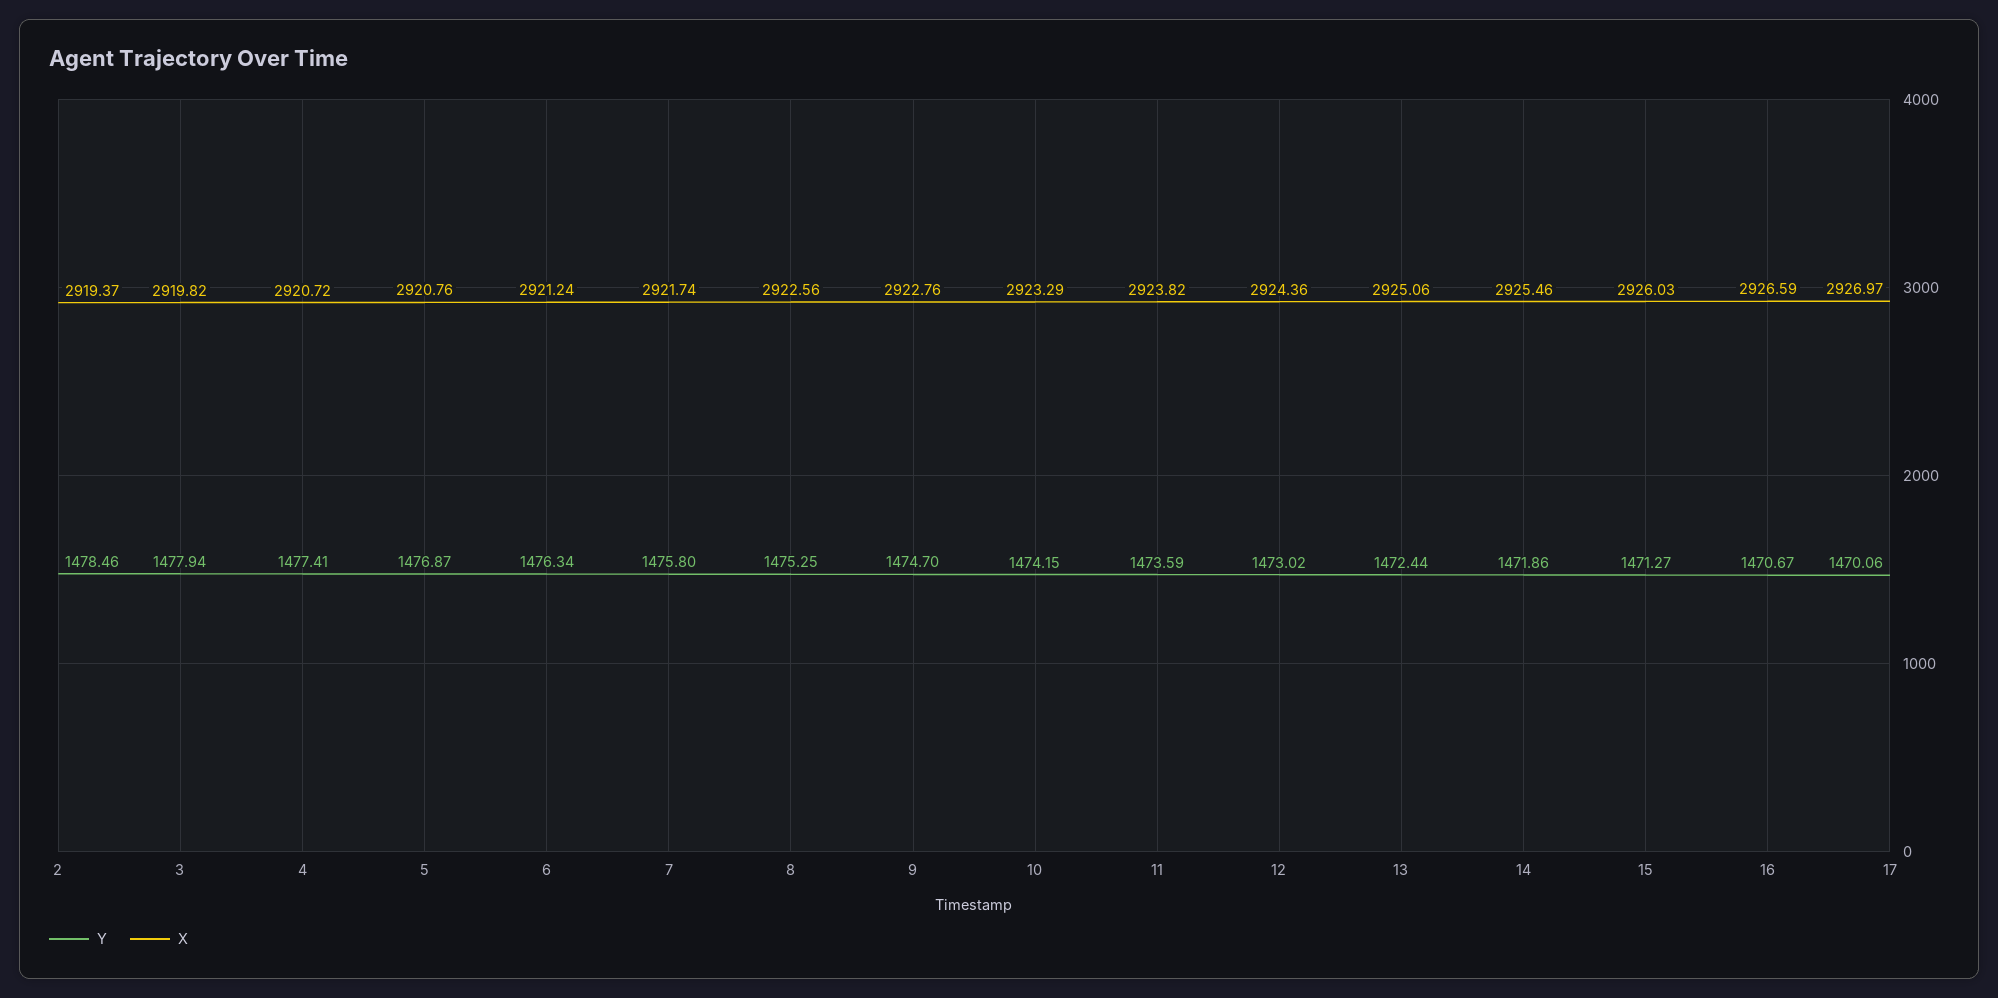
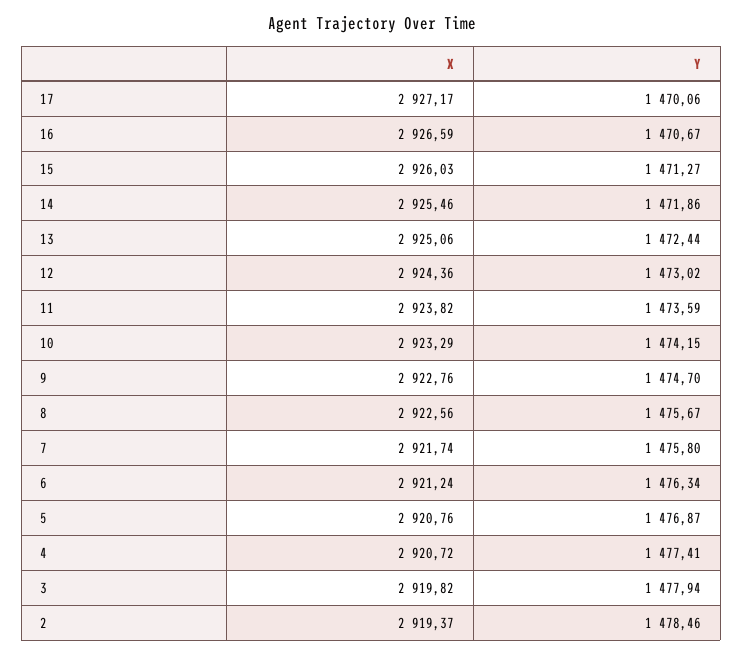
  {
    "Y": {
      "2": 1478.46,
      "3": 1477.94,
      "4": 1477.41,
      "5": 1476.87,
      "6": 1476.34,
      "7": 1475.8,
-     "8": 1475.25,
+     "8": 1475.67,
      "9": 1474.7,
      "10": 1474.15,
      "11": 1473.59,
      "12": 1473.02,
      "13": 1472.44,
      "14": 1471.86,
      "15": 1471.27,
      "16": 1470.67,
      "17": 1470.06
    },
    "X": {
      "2": 2919.37,
      "3": 2919.82,
      "4": 2920.72,
      "5": 2920.76,
      "6": 2921.24,
      "7": 2921.74,
      "8": 2922.56,
      "9": 2922.76,
      "10": 2923.29,
      "11": 2923.82,
      "12": 2924.36,
      "13": 2925.06,
      "14": 2925.46,
      "15": 2926.03,
      "16": 2926.59,
-     "17": 2926.97
+     "17": 2927.17
    }
  }

